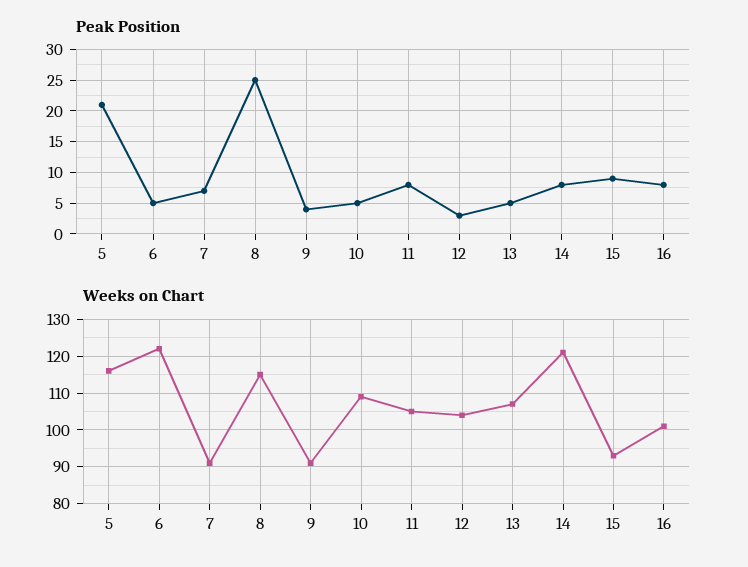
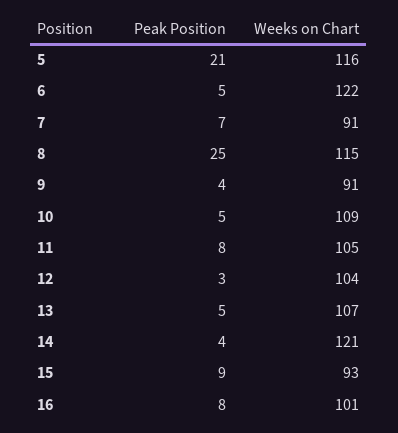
  {
    "Peak Position": {
      "5": 21,
      "6": 5,
      "7": 7,
      "8": 25,
      "9": 4,
      "10": 5,
      "11": 8,
      "12": 3,
      "13": 5,
-     "14": 8,
+     "14": 4,
      "15": 9,
      "16": 8
    },
    "Weeks on Chart": {
      "5": 116,
      "6": 122,
      "7": 91,
      "8": 115,
      "9": 91,
      "10": 109,
      "11": 105,
      "12": 104,
      "13": 107,
      "14": 121,
      "15": 93,
      "16": 101
    }
  }

